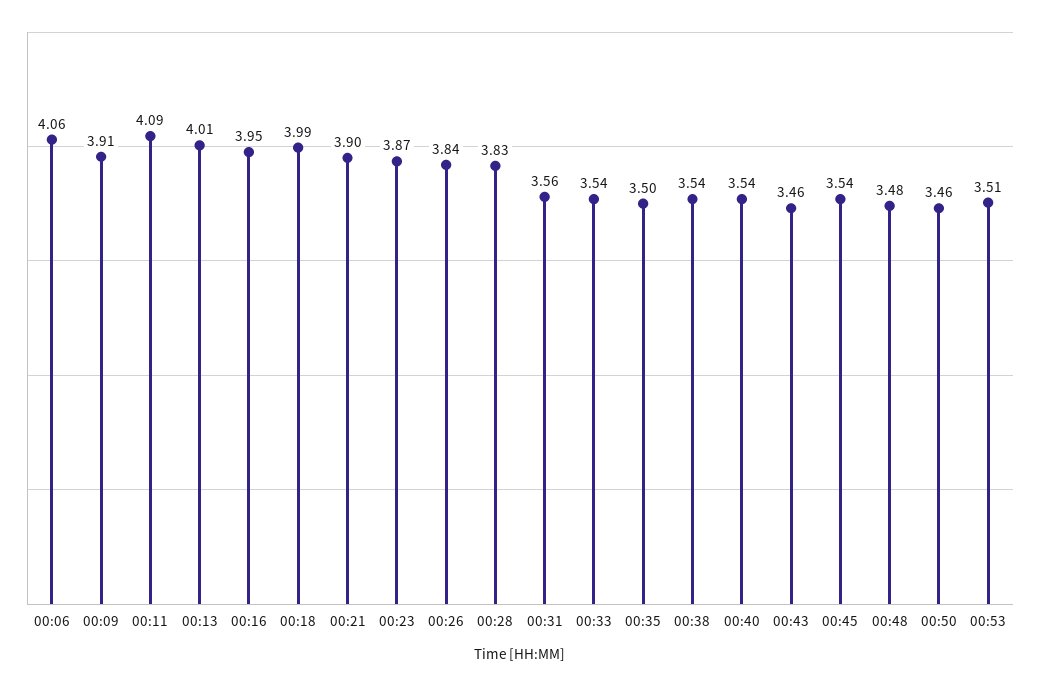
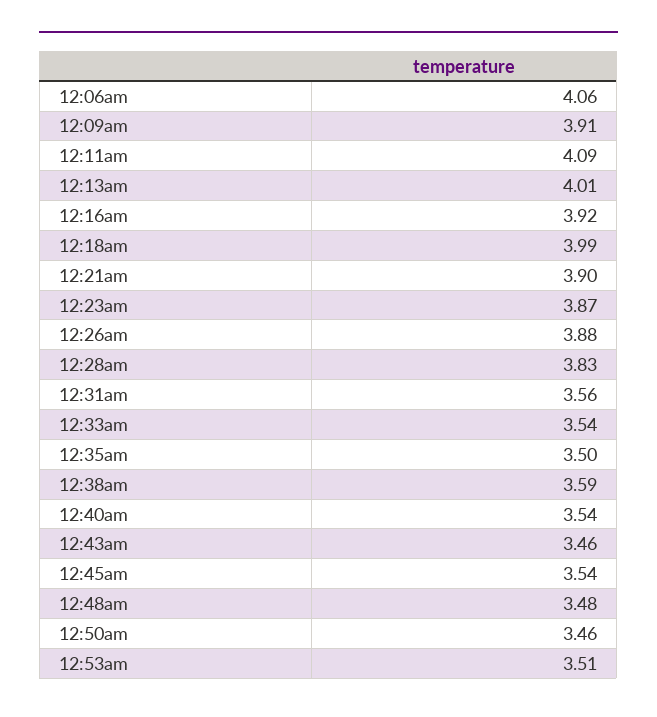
  {
    "00:06": 4.06,
    "00:09": 3.91,
    "00:11": 4.09,
    "00:13": 4.01,
-   "00:16": 3.95,
+   "00:16": 3.92,
    "00:18": 3.99,
    "00:21": 3.9,
    "00:23": 3.87,
-   "00:26": 3.84,
+   "00:26": 3.88,
    "00:28": 3.83,
    "00:31": 3.56,
    "00:33": 3.54,
    "00:35": 3.5,
-   "00:38": 3.54,
+   "00:38": 3.59,
    "00:40": 3.54,
    "00:43": 3.46,
    "00:45": 3.54,
    "00:48": 3.48,
    "00:50": 3.46,
    "00:53": 3.51
  }

